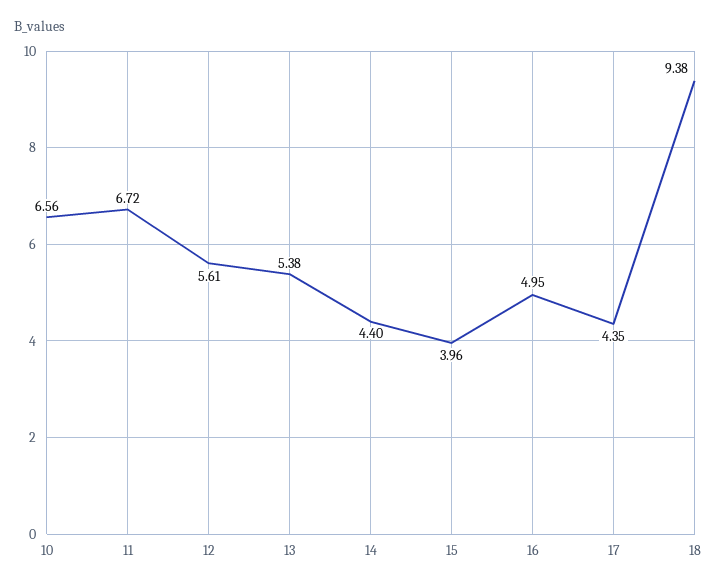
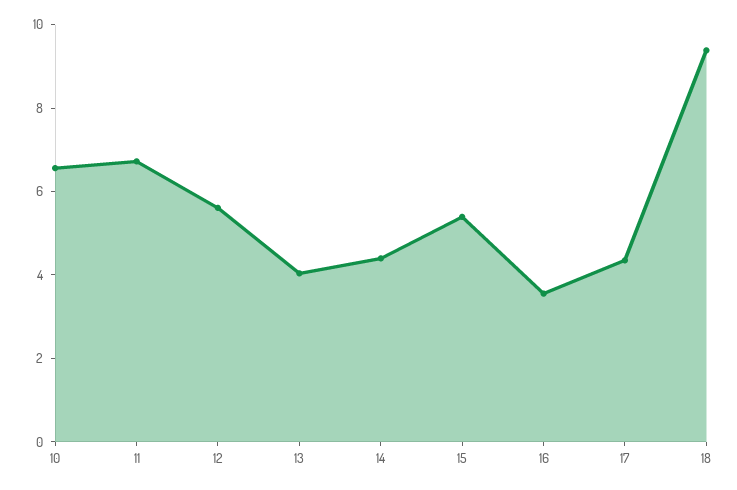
  {
    "10": 6.56,
    "11": 6.72,
    "12": 5.61,
-   "13": 5.38,
+   "13": 4,
    "14": 4.4,
-   "15": 3.96,
+   "15": 5.5,
-   "16": 4.95,
+   "16": 3.5,
    "17": 4.35,
    "18": 9.38
  }

